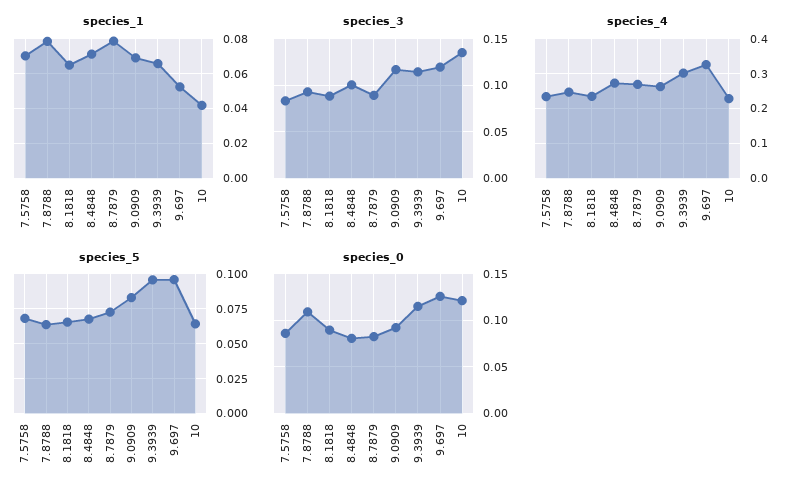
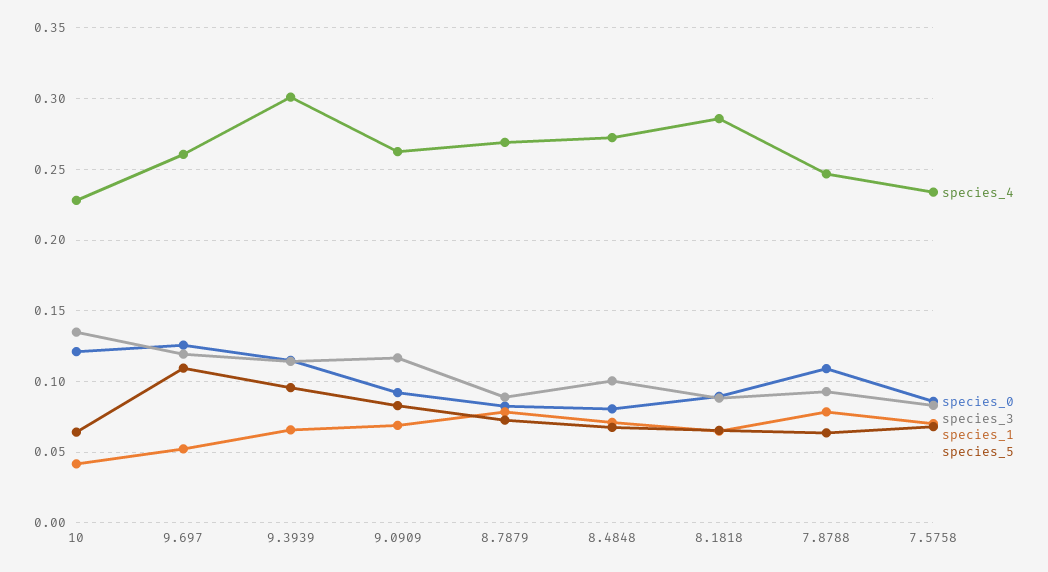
  {
    "species_1": {
      "7.5758": 0.07,
      "7.8788": 0.08,
      "8.1818": 0.065,
      "8.4848": 0.07,
      "8.7879": 0.08,
      "9.0909": 0.07,
      "9.3939": 0.065,
      "9.697": 0.05,
      "10": 0.04
    },
    "species_3": {
      "7.5758": 0.085,
      "7.8788": 0.095,
      "8.1818": 0.09,
      "8.4848": 0.1,
      "8.7879": 0.09,
      "9.0909": 0.115,
      "9.3939": 0.115,
      "9.697": 0.12,
      "10": 0.135
    },
    "species_4": {
      "7.5758": 0.235,
      "7.8788": 0.245,
-     "8.1818": 0.24,
+     "8.1818": 0.285,
      "8.4848": 0.27,
      "8.7879": 0.27,
      "9.0909": 0.265,
      "9.3939": 0.3,
-     "9.697": 0.32,
+     "9.697": 0.26,
      "10": 0.23
    },
    "species_5": {
      "7.5758": 0.07,
      "7.8788": 0.065,
      "8.1818": 0.065,
      "8.4848": 0.07,
      "8.7879": 0.075,
      "9.0909": 0.085,
      "9.3939": 0.095,
-     "9.697": 0.095,
+     "9.697": 0.11,
      "10": 0.065
    },
    "species_0": {
      "7.5758": 0.085,
      "7.8788": 0.11,
      "8.1818": 0.09,
      "8.4848": 0.08,
      "8.7879": 0.08,
      "9.0909": 0.09,
      "9.3939": 0.115,
      "9.697": 0.125,
      "10": 0.12
    }
  }

